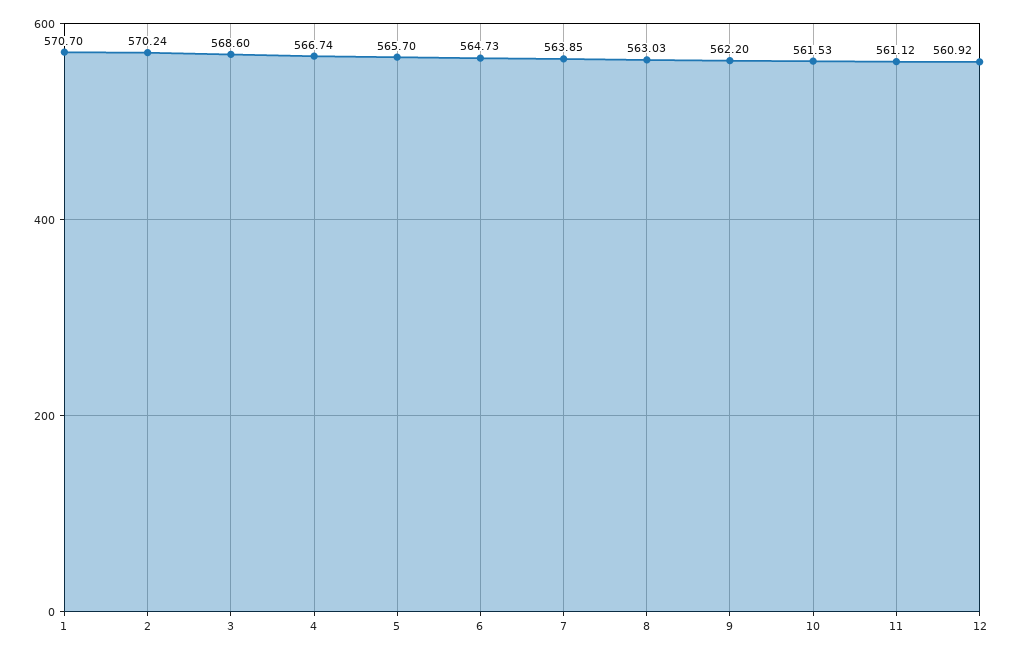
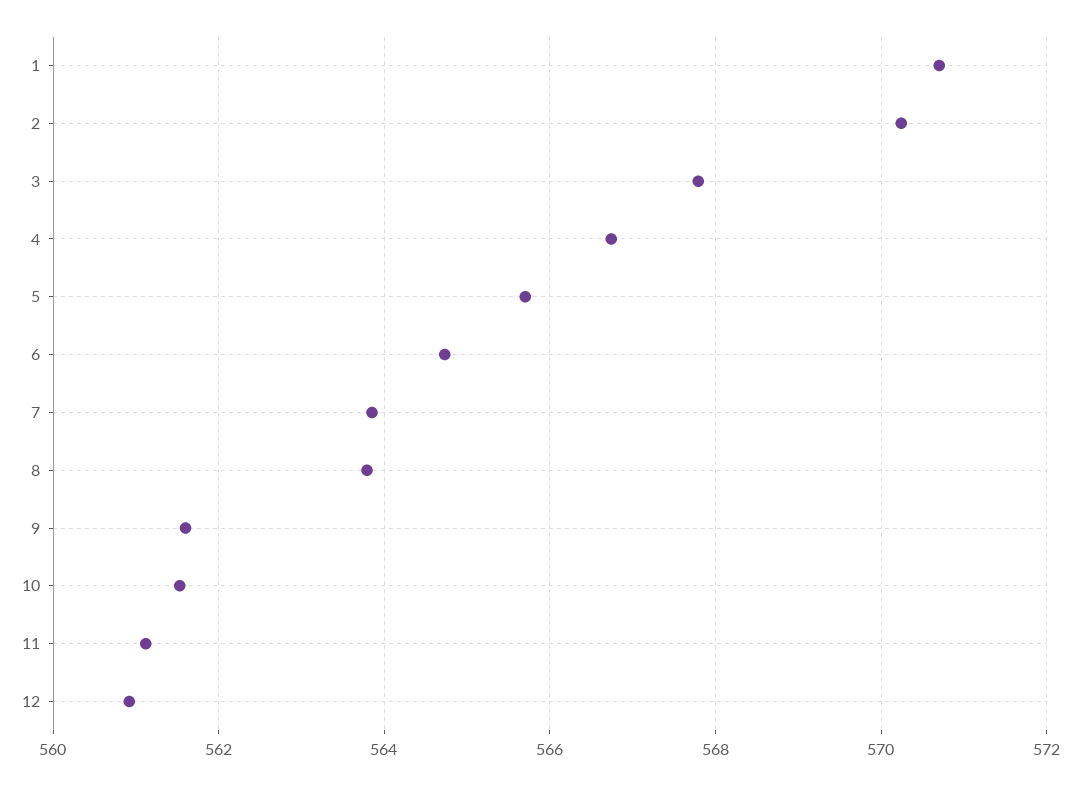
  {
    "1": 570.7,
    "2": 570.24,
-   "3": 568.6,
+   "3": 567.8,
    "4": 566.74,
    "5": 565.7,
    "6": 564.73,
    "7": 563.85,
-   "8": 563.03,
+   "8": 563.8,
-   "9": 562.2,
+   "9": 561.6,
    "10": 561.53,
    "11": 561.12,
    "12": 560.92
  }

